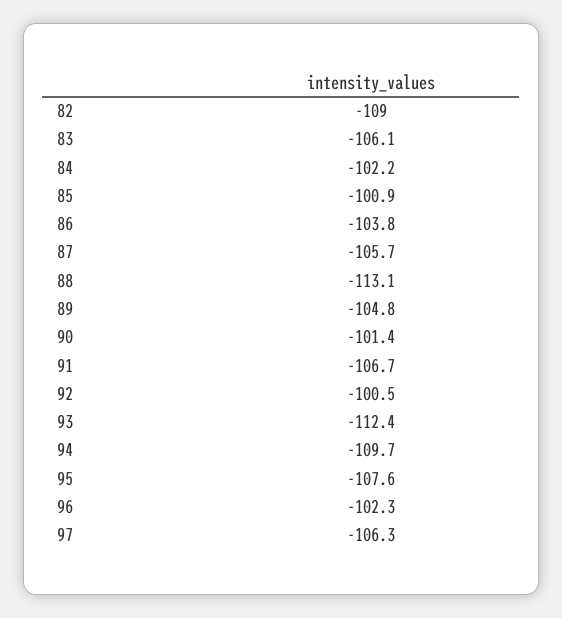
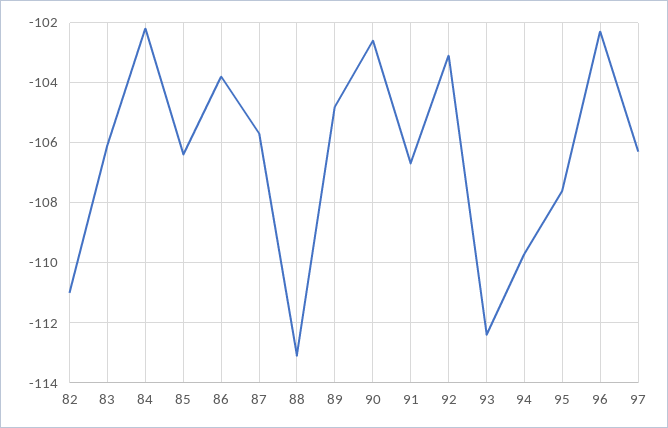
  {
-   "82": -109,
+   "82": -111,
    "83": -106.1,
    "84": -102.2,
-   "85": -100.9,
+   "85": -106.5,
    "86": -103.8,
    "87": -105.7,
    "88": -113.1,
    "89": -104.8,
-   "90": -101.4,
+   "90": -102.5,
    "91": -106.7,
-   "92": -100.5,
+   "92": -103,
    "93": -112.4,
    "94": -109.7,
    "95": -107.6,
    "96": -102.3,
    "97": -106.3
  }

